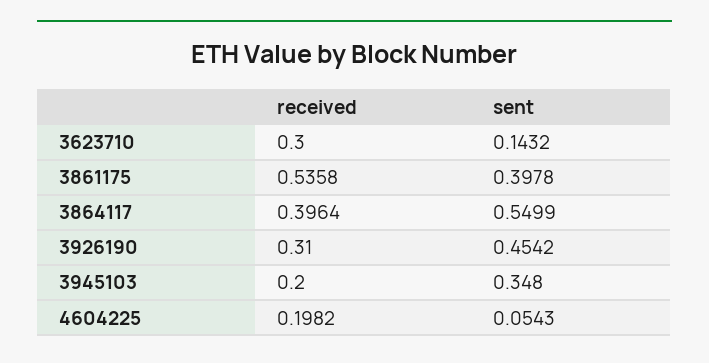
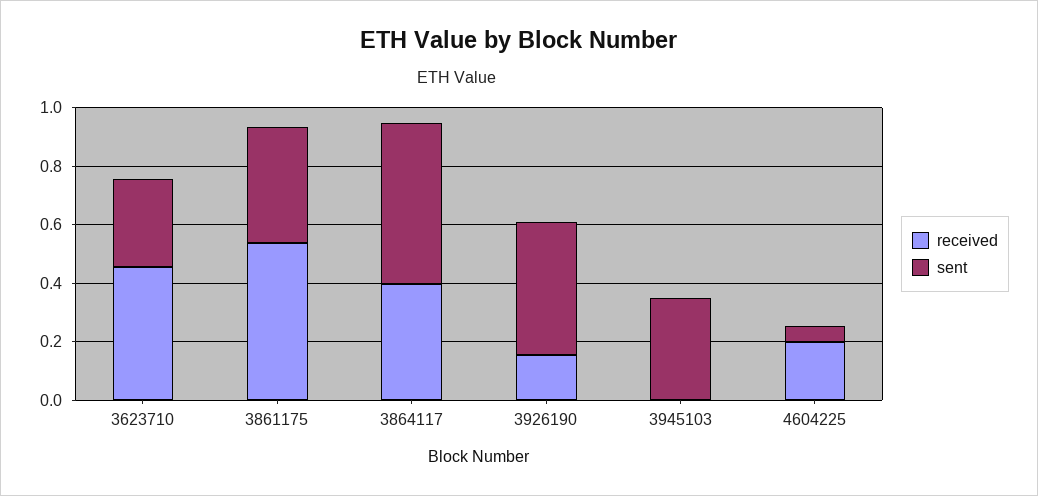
  {
    "received": {
-     "3623710": 0.3,
+     "3623710": 0.45,
      "3861175": 0.5358,
      "3864117": 0.3964,
-     "3926190": 0.31,
+     "3926190": 0.15,
-     "3945103": 0.2,
+     "3945103": 0,
      "4604225": 0.1982
    },
    "sent": {
-     "3623710": 0.1432,
+     "3623710": 0.3,
      "3861175": 0.3978,
      "3864117": 0.5499,
      "3926190": 0.4542,
      "3945103": 0.348,
      "4604225": 0.0543
    }
  }

